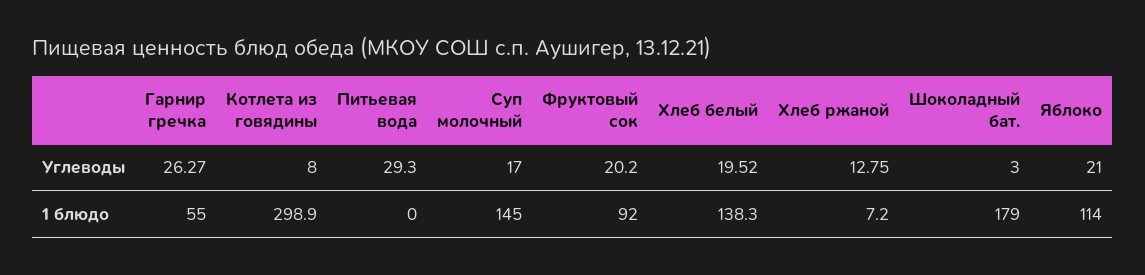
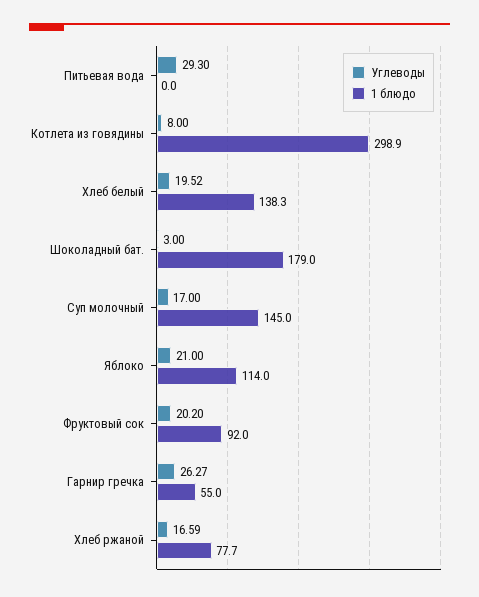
  {
    "Углеводы": {
      "Гарнир гречка": 26.27,
      "Котлета из говядины": 8,
      "Питьевая вода": 29.3,
      "Суп молочный": 17,
      "Фруктовый сок": 20.2,
      "Хлеб белый": 19.52,
-     "Хлеб ржаной": 12.75,
+     "Хлеб ржаной": 16.59,
      "Шоколадный бат.": 3,
      "Яблоко": 21
    },
    "1 блюдо": {
      "Гарнир гречка": 55,
      "Котлета из говядины": 298.9,
      "Питьевая вода": 0,
      "Суп молочный": 145,
      "Фруктовый сок": 92,
      "Хлеб белый": 138.3,
-     "Хлеб ржаной": 7.2,
+     "Хлеб ржаной": 77.7,
      "Шоколадный бат.": 179,
      "Яблоко": 114
    }
  }

